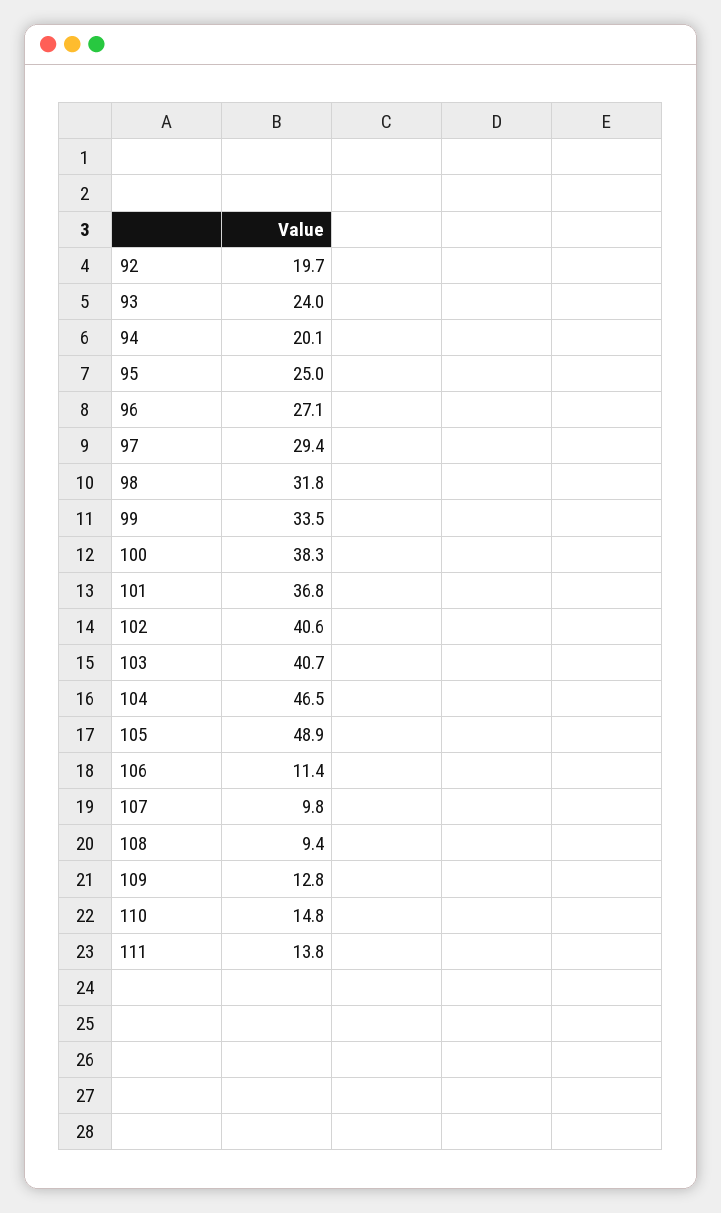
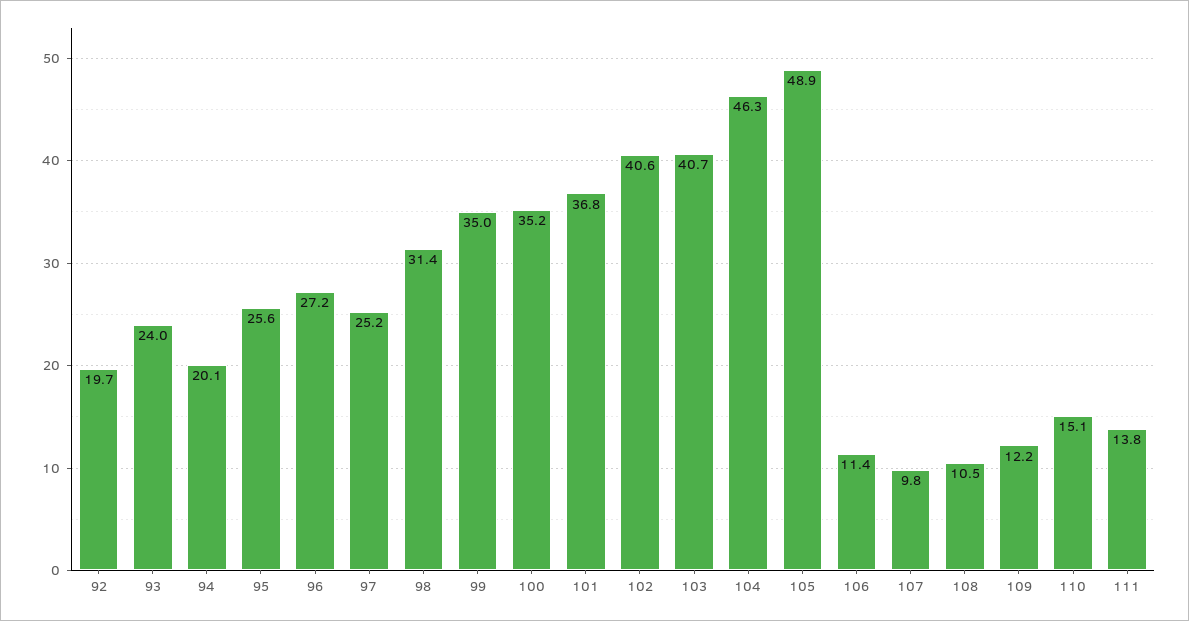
  {
    "92": 19.7,
    "93": 24,
    "94": 20.1,
-   "95": 25,
+   "95": 25.6,
-   "96": 27.1,
+   "96": 27.2,
-   "97": 29.4,
+   "97": 25.2,
-   "98": 31.8,
+   "98": 31.4,
-   "99": 33.5,
+   "99": 35,
-   "100": 38.3,
+   "100": 35.2,
    "101": 36.8,
    "102": 40.6,
    "103": 40.7,
-   "104": 46.5,
+   "104": 46.3,
    "105": 48.9,
    "106": 11.4,
    "107": 9.8,
-   "108": 9.4,
+   "108": 10.5,
-   "109": 12.8,
+   "109": 12.2,
-   "110": 14.8,
+   "110": 15.1,
    "111": 13.8
  }

